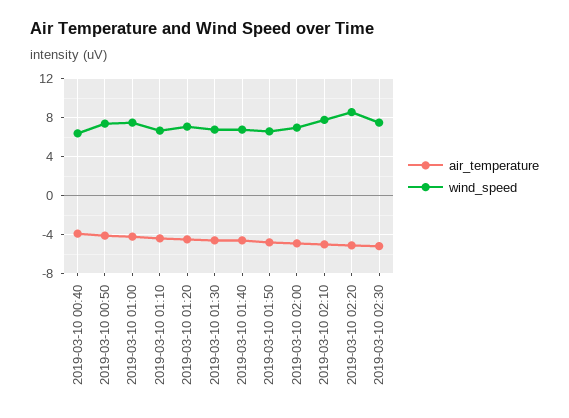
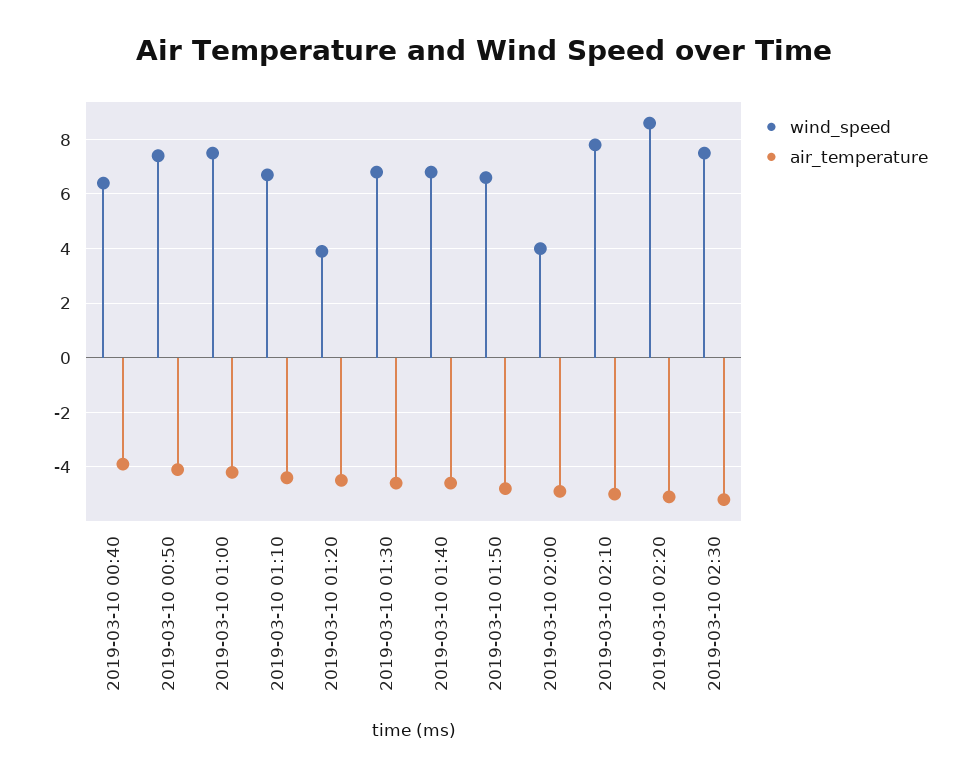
  {
    "air_temperature": {
      "2019-03-10 00:40": -4,
      "2019-03-10 00:50": -4,
      "2019-03-10 01:00": -4,
      "2019-03-10 01:10": -4.5,
      "2019-03-10 01:20": -4.5,
      "2019-03-10 01:30": -4.5,
      "2019-03-10 01:40": -4.5,
      "2019-03-10 01:50": -5,
      "2019-03-10 02:00": -5,
      "2019-03-10 02:10": -5,
      "2019-03-10 02:20": -5,
      "2019-03-10 02:30": -5
    },
    "wind_speed": {
      "2019-03-10 00:40": 6.5,
      "2019-03-10 00:50": 7.5,
      "2019-03-10 01:00": 7.5,
      "2019-03-10 01:10": 6.5,
-     "2019-03-10 01:20": 7,
+     "2019-03-10 01:20": 4,
      "2019-03-10 01:30": 7,
      "2019-03-10 01:40": 7,
      "2019-03-10 01:50": 6.5,
-     "2019-03-10 02:00": 7,
+     "2019-03-10 02:00": 4,
      "2019-03-10 02:10": 8,
      "2019-03-10 02:20": 8.5,
      "2019-03-10 02:30": 7.5
    }
  }

